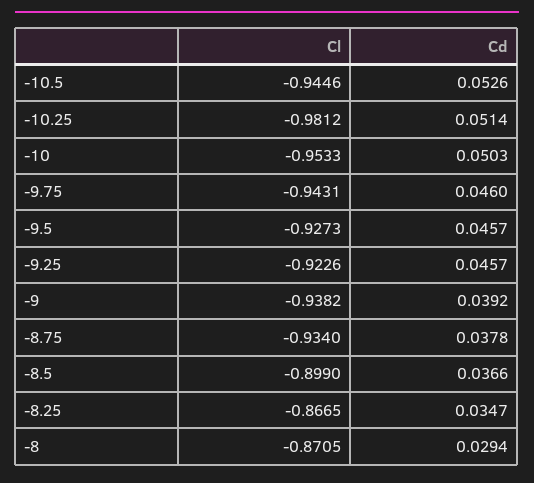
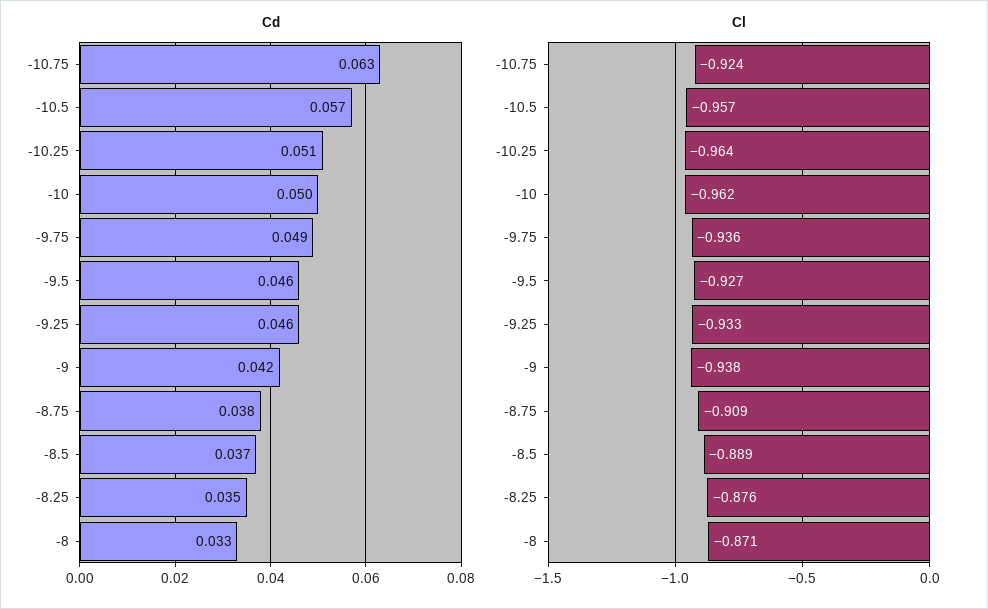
  {
    "Cl": {
-     "-10.5": -0.9446,
+     "-10.5": -0.957,
-     "-10.25": -0.9812,
+     "-10.25": -0.964,
-     "-10": -0.9533,
+     "-10": -0.962,
-     "-9.75": -0.9431,
+     "-9.75": -0.936,
      "-9.5": -0.9273,
-     "-9.25": -0.9226,
+     "-9.25": -0.933,
      "-9": -0.9382,
-     "-8.75": -0.934,
+     "-8.75": -0.909,
-     "-8.5": -0.899,
+     "-8.5": -0.889,
-     "-8.25": -0.8665,
+     "-8.25": -0.876,
-     "-8": -0.8705
+     "-8": -0.8705,
+     "-10.75": -0.924
    },
    "Cd": {
-     "-10.5": 0.0526,
+     "-10.5": 0.057,
      "-10.25": 0.0514,
      "-10": 0.0503,
-     "-9.75": 0.046,
+     "-9.75": 0.049,
      "-9.5": 0.0457,
      "-9.25": 0.0457,
-     "-9": 0.0392,
+     "-9": 0.042,
      "-8.75": 0.0378,
      "-8.5": 0.0366,
      "-8.25": 0.0347,
-     "-8": 0.0294
+     "-8": 0.033,
+     "-10.75": 0.063
    }
  }

